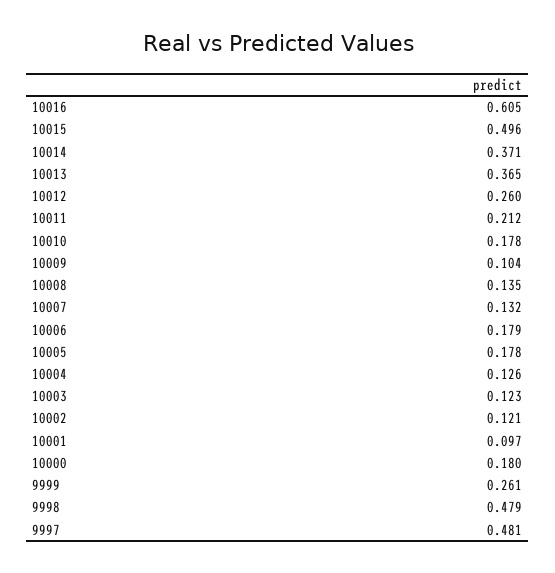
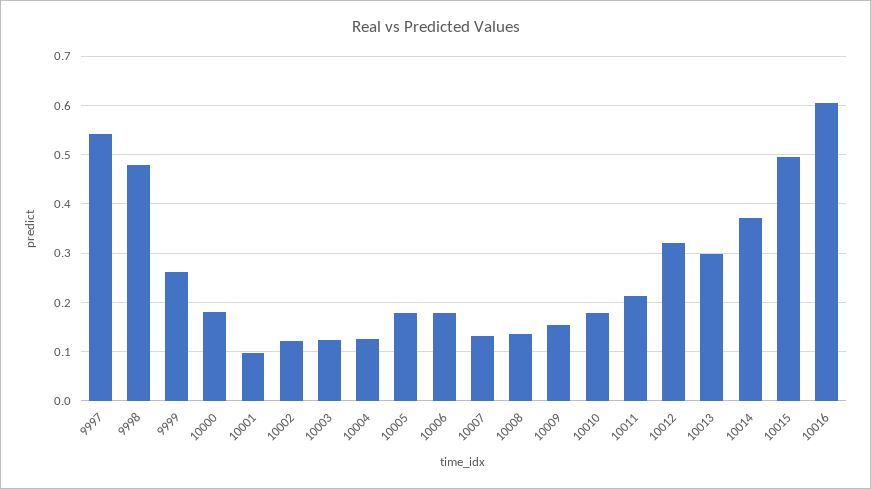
  {
    "10016": 0.605,
    "10015": 0.496,
    "10014": 0.371,
-   "10013": 0.365,
+   "10013": 0.3,
-   "10012": 0.26,
+   "10012": 0.32,
    "10011": 0.212,
    "10010": 0.178,
-   "10009": 0.104,
+   "10009": 0.16,
    "10008": 0.135,
    "10007": 0.132,
    "10006": 0.179,
    "10005": 0.178,
    "10004": 0.126,
    "10003": 0.123,
    "10002": 0.121,
    "10001": 0.097,
    "10000": 0.18,
    "9999": 0.261,
    "9998": 0.479,
-   "9997": 0.481
+   "9997": 0.54
  }

